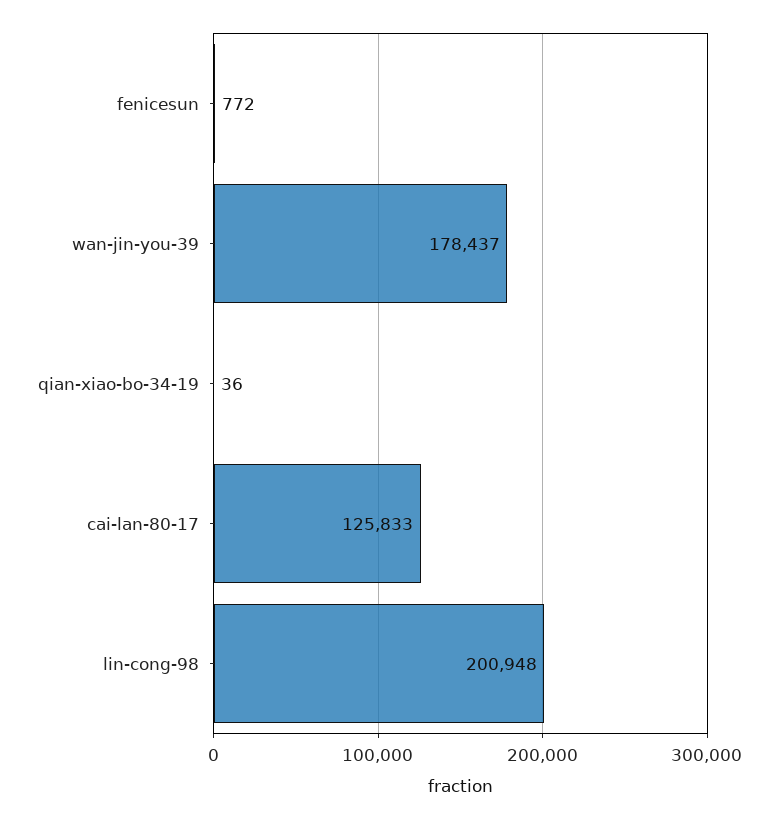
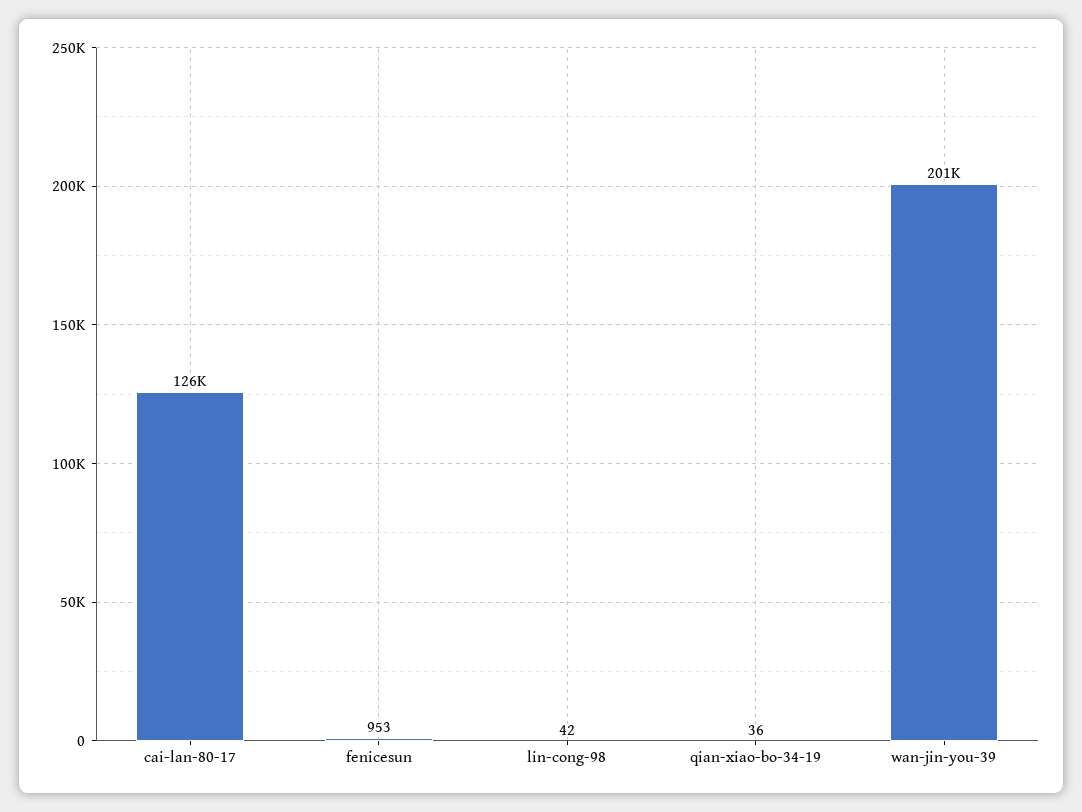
  {
-   "fenicesun": 772,
+   "fenicesun": 953,
-   "wan-jin-you-39": 178437,
+   "wan-jin-you-39": 201000,
    "qian-xiao-bo-34-19": 36,
    "cai-lan-80-17": 125833,
-   "lin-cong-98": 200948
+   "lin-cong-98": 42
  }

